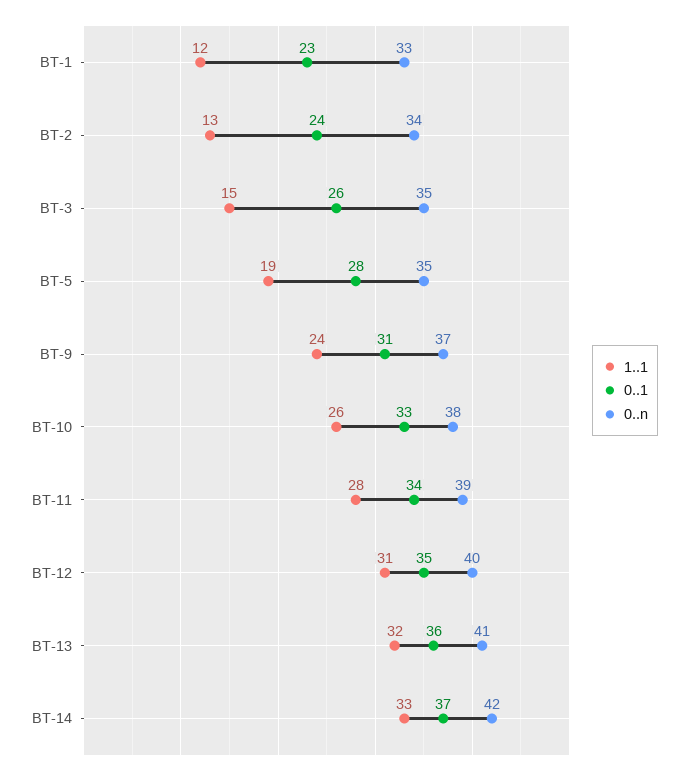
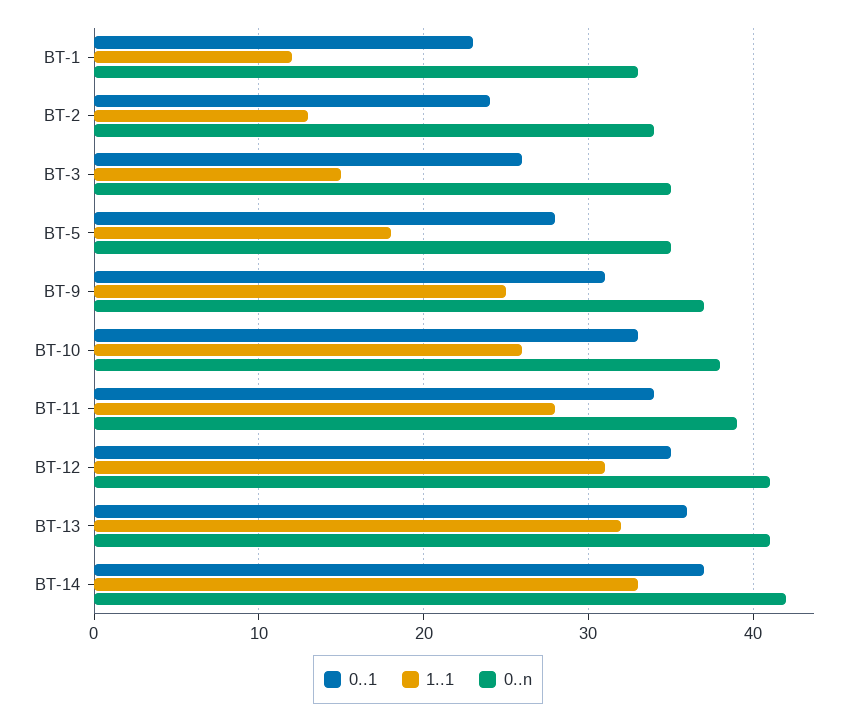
  {
    "1..1": {
      "BT-1": 12,
      "BT-2": 13,
      "BT-3": 15,
-     "BT-5": 19,
+     "BT-5": 18,
-     "BT-9": 24,
+     "BT-9": 25,
      "BT-10": 26,
      "BT-11": 28,
      "BT-12": 31,
      "BT-13": 32,
      "BT-14": 33
    },
    "0..1": {
      "BT-1": 23,
      "BT-2": 24,
      "BT-3": 26,
      "BT-5": 28,
      "BT-9": 31,
      "BT-10": 33,
      "BT-11": 34,
      "BT-12": 35,
      "BT-13": 36,
      "BT-14": 37
    },
    "0..n": {
      "BT-1": 33,
      "BT-2": 34,
      "BT-3": 35,
      "BT-5": 35,
      "BT-9": 37,
      "BT-10": 38,
      "BT-11": 39,
-     "BT-12": 40,
+     "BT-12": 41,
      "BT-13": 41,
      "BT-14": 42
    }
  }

